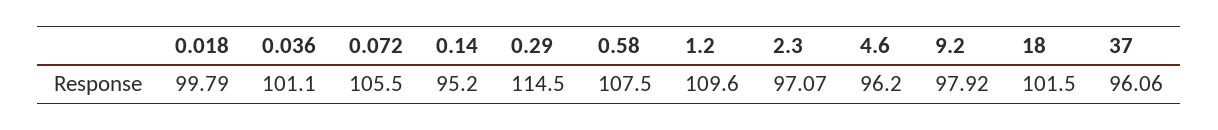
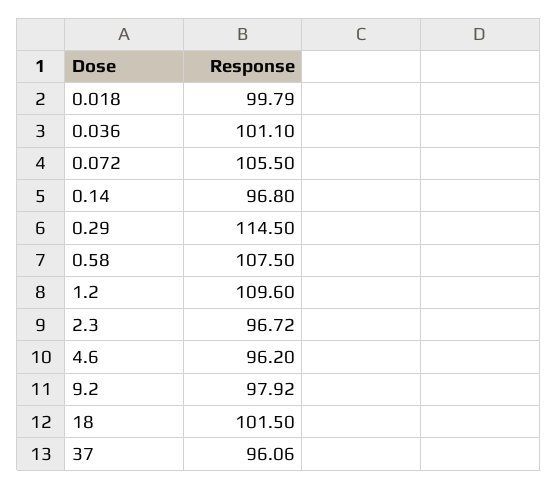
  {
    "0.018": 99.79,
    "0.036": 101.1,
    "0.072": 105.5,
-   "0.14": 95.2,
+   "0.14": 96.8,
    "0.29": 114.5,
    "0.58": 107.5,
    "1.2": 109.6,
-   "2.3": 97.07,
+   "2.3": 96.72,
    "4.6": 96.2,
    "9.2": 97.92,
    "18": 101.5,
    "37": 96.06
  }

